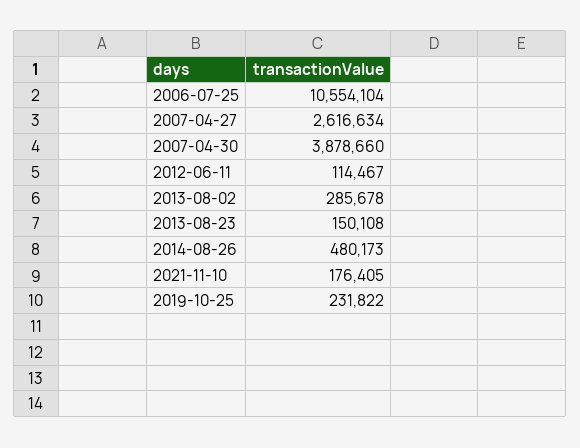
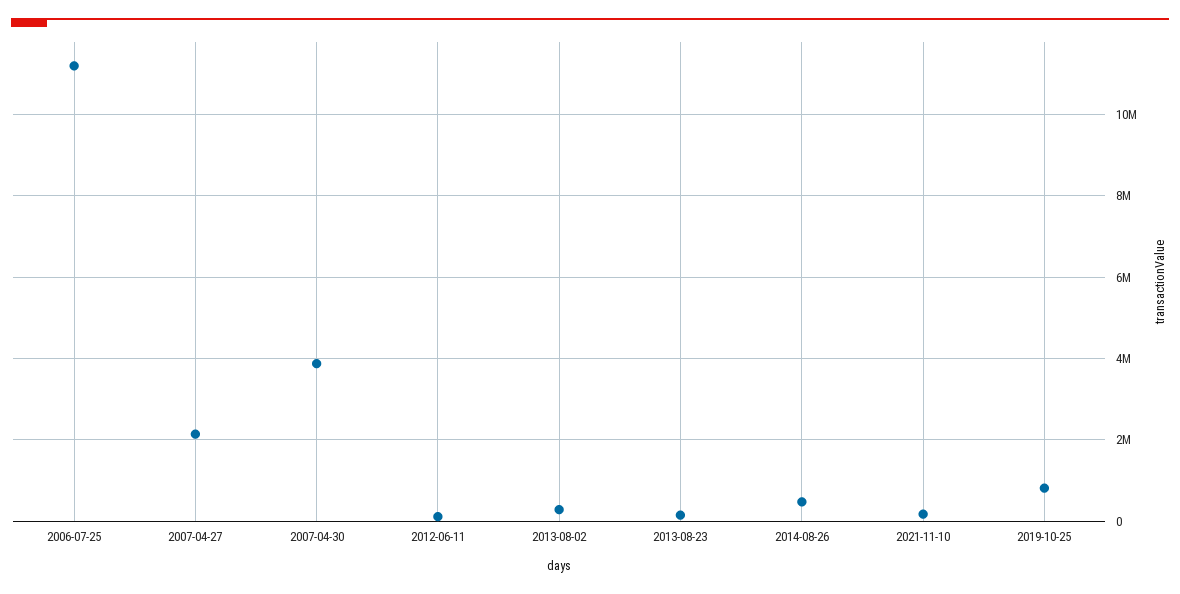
  {
-   "2006-07-25": 10554104,
+   "2006-07-25": 11200000,
-   "2007-04-27": 2616634,
+   "2007-04-27": 2200000,
    "2007-04-30": 3878660,
    "2012-06-11": 114467,
    "2013-08-02": 285678,
    "2013-08-23": 150108,
    "2014-08-26": 480173,
    "2021-11-10": 176405,
-   "2019-10-25": 231822
+   "2019-10-25": 800000
  }

